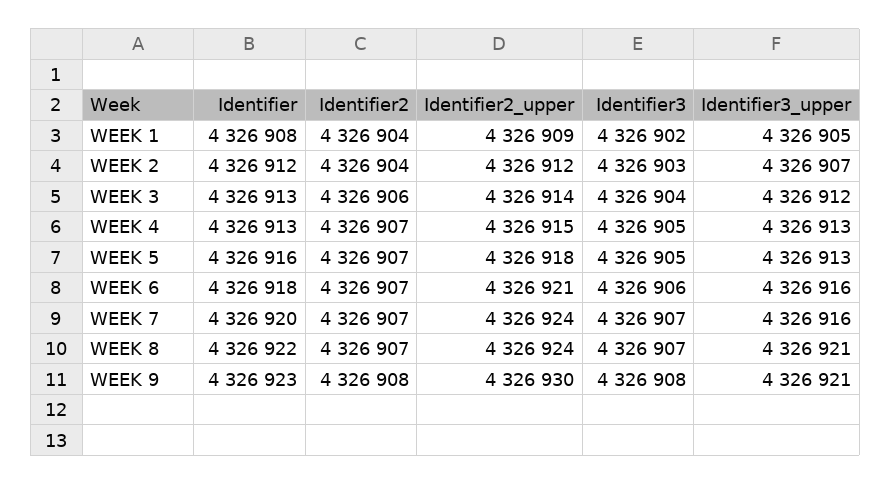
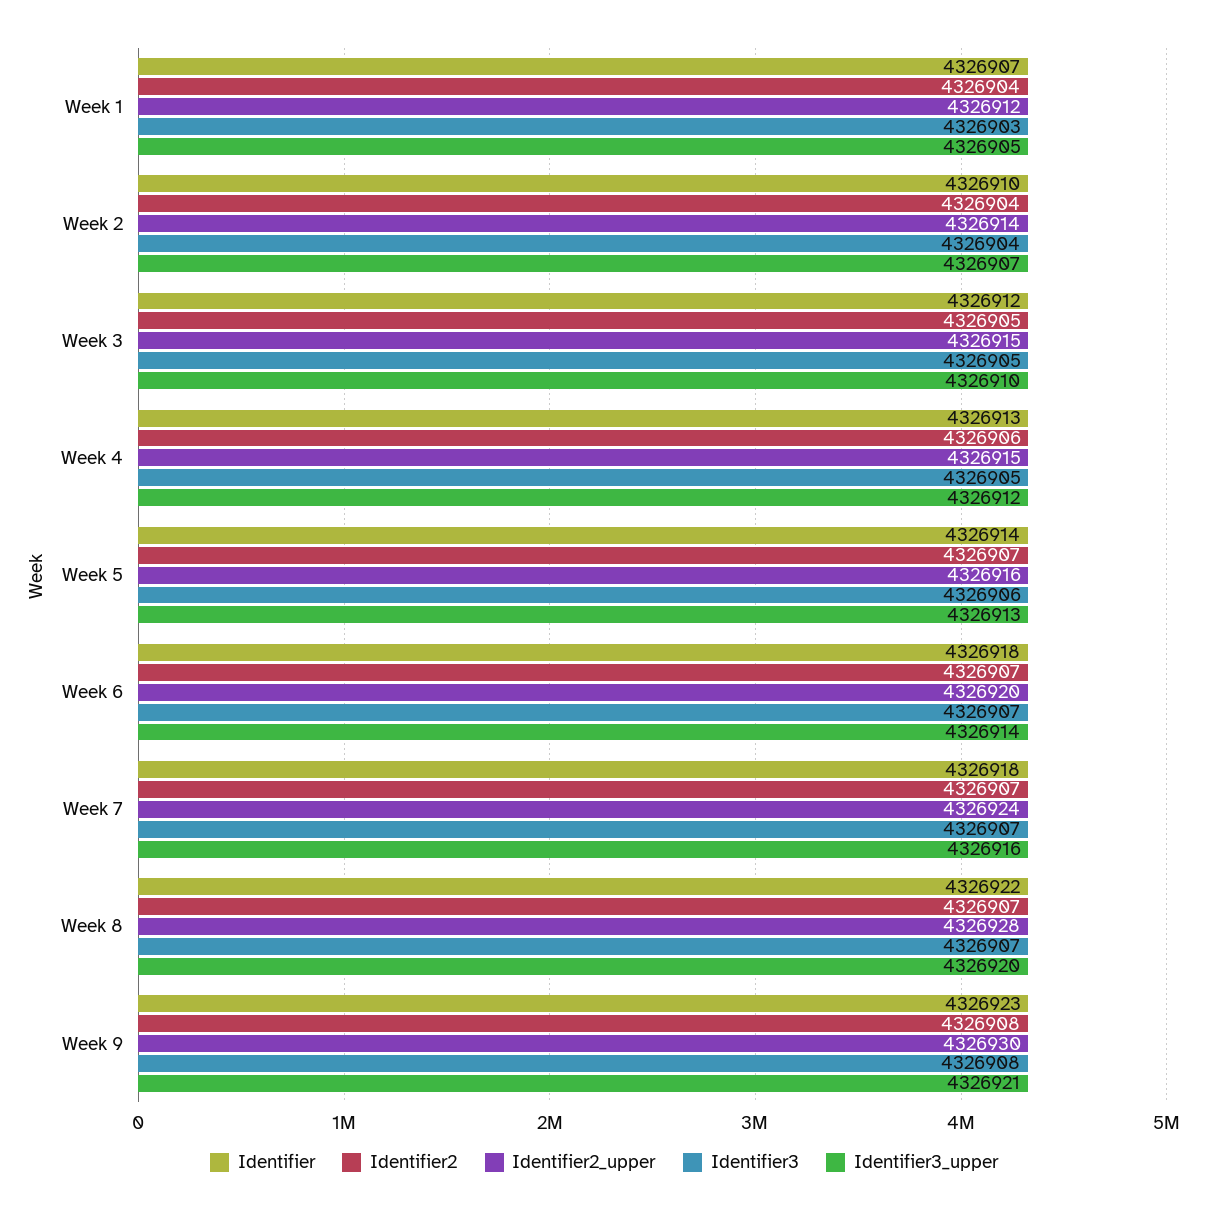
  {
    "Identifier": {
-     "WEEK 1": 4326908,
+     "WEEK 1": 4326907,
-     "WEEK 2": 4326912,
+     "WEEK 2": 4326910,
-     "WEEK 3": 4326913,
+     "WEEK 3": 4326912,
      "WEEK 4": 4326913,
-     "WEEK 5": 4326916,
+     "WEEK 5": 4326914,
      "WEEK 6": 4326918,
-     "WEEK 7": 4326920,
+     "WEEK 7": 4326918,
      "WEEK 8": 4326922,
      "WEEK 9": 4326923
    },
    "Identifier2": {
      "WEEK 1": 4326904,
      "WEEK 2": 4326904,
-     "WEEK 3": 4326906,
+     "WEEK 3": 4326905,
-     "WEEK 4": 4326907,
+     "WEEK 4": 4326906,
      "WEEK 5": 4326907,
      "WEEK 6": 4326907,
      "WEEK 7": 4326907,
      "WEEK 8": 4326907,
      "WEEK 9": 4326908
    },
    "Identifier2_upper": {
-     "WEEK 1": 4326909,
+     "WEEK 1": 4326912,
-     "WEEK 2": 4326912,
+     "WEEK 2": 4326914,
-     "WEEK 3": 4326914,
+     "WEEK 3": 4326915,
      "WEEK 4": 4326915,
-     "WEEK 5": 4326918,
+     "WEEK 5": 4326916,
-     "WEEK 6": 4326921,
+     "WEEK 6": 4326920,
      "WEEK 7": 4326924,
-     "WEEK 8": 4326924,
+     "WEEK 8": 4326928,
      "WEEK 9": 4326930
    },
    "Identifier3": {
-     "WEEK 1": 4326902,
+     "WEEK 1": 4326903,
-     "WEEK 2": 4326903,
+     "WEEK 2": 4326904,
-     "WEEK 3": 4326904,
+     "WEEK 3": 4326905,
      "WEEK 4": 4326905,
-     "WEEK 5": 4326905,
+     "WEEK 5": 4326906,
-     "WEEK 6": 4326906,
+     "WEEK 6": 4326907,
      "WEEK 7": 4326907,
      "WEEK 8": 4326907,
      "WEEK 9": 4326908
    },
    "Identifier3_upper": {
      "WEEK 1": 4326905,
      "WEEK 2": 4326907,
-     "WEEK 3": 4326912,
+     "WEEK 3": 4326910,
-     "WEEK 4": 4326913,
+     "WEEK 4": 4326912,
      "WEEK 5": 4326913,
-     "WEEK 6": 4326916,
+     "WEEK 6": 4326914,
      "WEEK 7": 4326916,
-     "WEEK 8": 4326921,
+     "WEEK 8": 4326920,
      "WEEK 9": 4326921
    }
  }

